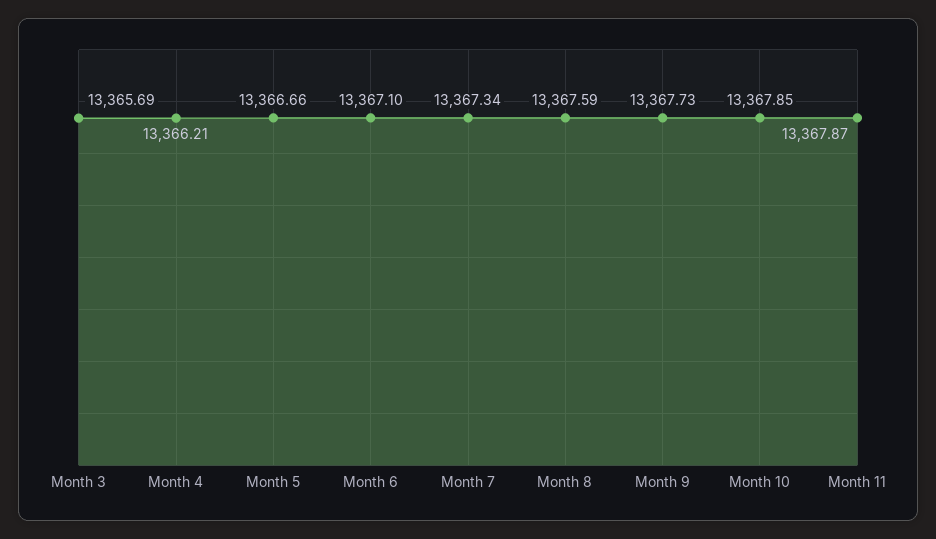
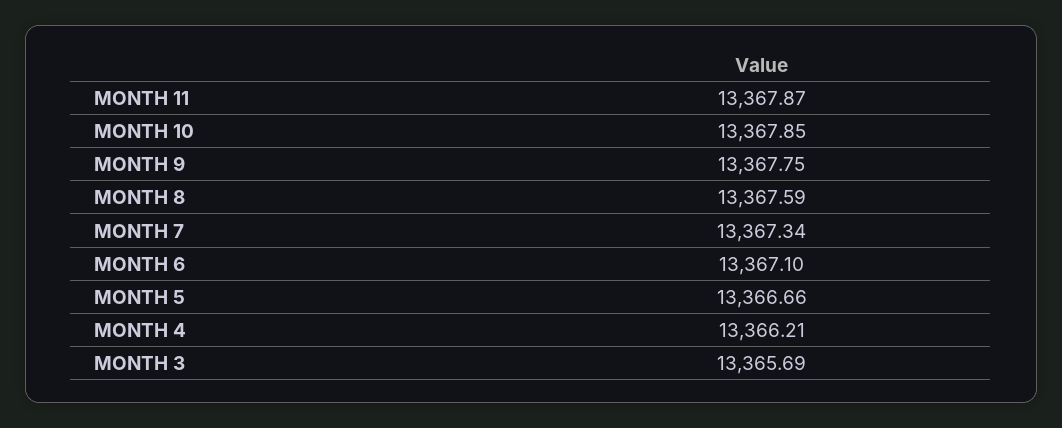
  {
    "Month 3": 13365.69,
    "Month 4": 13366.21,
    "Month 5": 13366.66,
    "Month 6": 13367.1,
    "Month 7": 13367.34,
    "Month 8": 13367.59,
-   "Month 9": 13367.73,
+   "Month 9": 13367.75,
    "Month 10": 13367.85,
    "Month 11": 13367.87
  }

